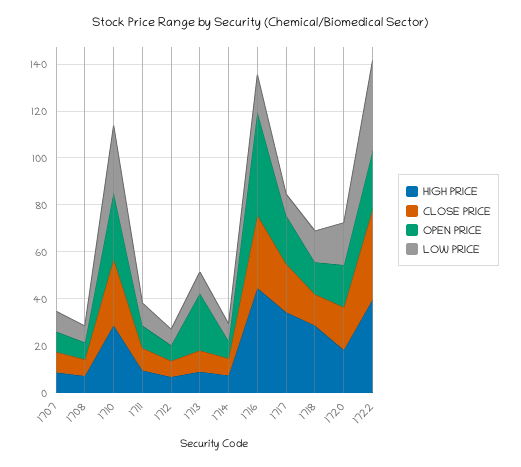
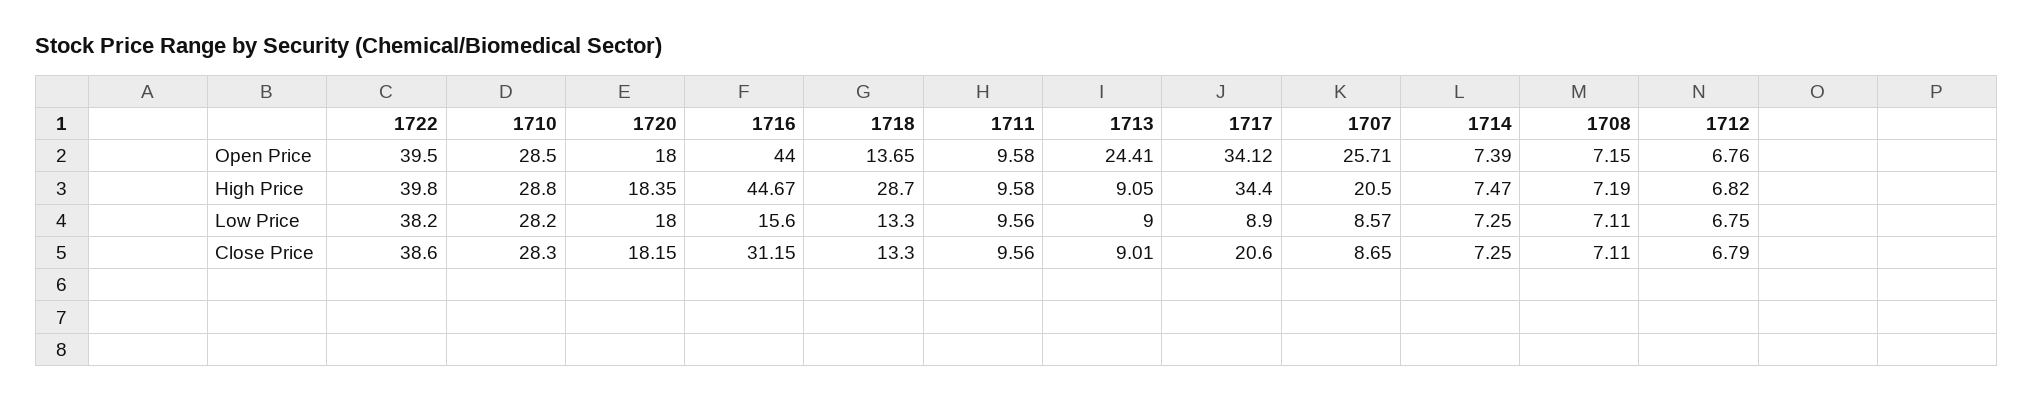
  {
    "HIGH PRICE": {
-     "1707": 10,
+     "1707": 20.5,
      "1708": 7.19,
      "1710": 28.8,
      "1711": 9.58,
      "1712": 6.82,
      "1713": 9.05,
      "1714": 7.47,
      "1716": 44.67,
      "1717": 34.4,
      "1718": 28.7,
      "1720": 18.35,
      "1722": 39.8
    },
    "CLOSE PRICE": {
      "1707": 8.65,
      "1708": 7.11,
      "1710": 28.3,
      "1711": 9.56,
      "1712": 6.79,
      "1713": 9.01,
      "1714": 7.25,
      "1716": 31.15,
      "1717": 20.6,
      "1718": 13.3,
      "1720": 18.15,
      "1722": 38.6
    },
    "OPEN PRICE": {
-     "1707": 10,
+     "1707": 25.71,
      "1708": 7.15,
      "1710": 28.5,
      "1711": 9.58,
      "1712": 6.76,
      "1713": 24.41,
      "1714": 7.39,
      "1716": 44,
-     "1717": 20,
+     "1717": 34.12,
      "1718": 13.65,
      "1720": 18,
-     "1722": 25
+     "1722": 39.5
    },
    "LOW PRICE": {
      "1707": 8.57,
      "1708": 7.11,
      "1710": 28.2,
      "1711": 9.56,
      "1712": 6.75,
      "1713": 9,
      "1714": 7.25,
      "1716": 15.6,
      "1717": 8.9,
      "1718": 13.3,
      "1720": 18,
      "1722": 38.2
    }
  }

